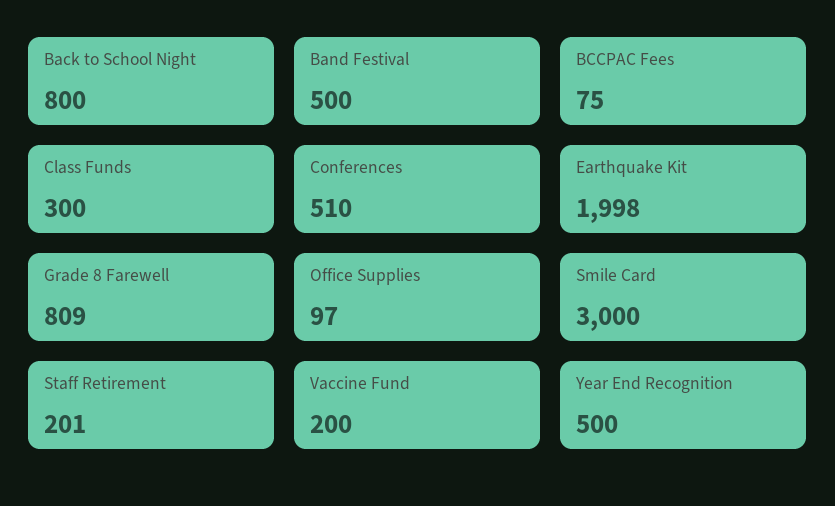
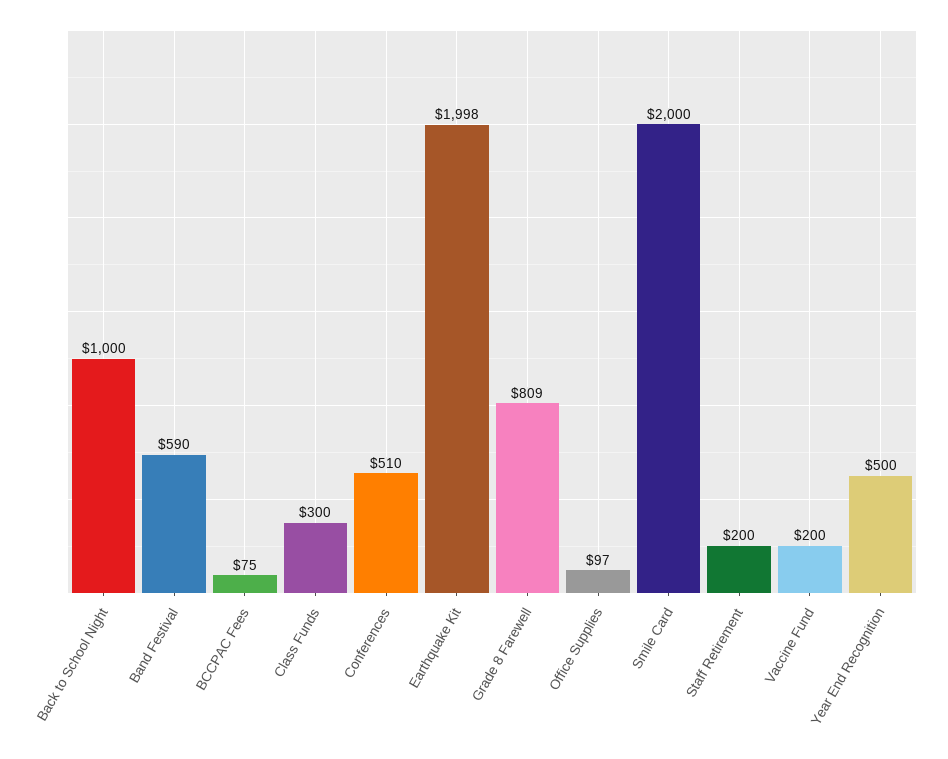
  {
-   "Back to School Night": 800,
+   "Back to School Night": 1000,
-   "Band Festival": 500,
+   "Band Festival": 590,
    "BCCPAC Fees": 75,
    "Class Funds": 300,
    "Conferences": 510,
    "Earthquake Kit": 1998,
    "Grade 8 Farewell": 809,
    "Office Supplies": 97,
-   "Smile Card": 3000,
+   "Smile Card": 2000,
-   "Staff Retirement": 201,
+   "Staff Retirement": 200,
    "Vaccine Fund": 200,
    "Year End Recognition": 500
  }

